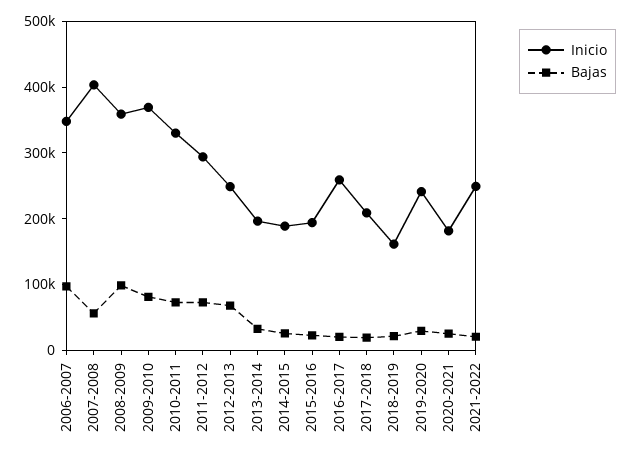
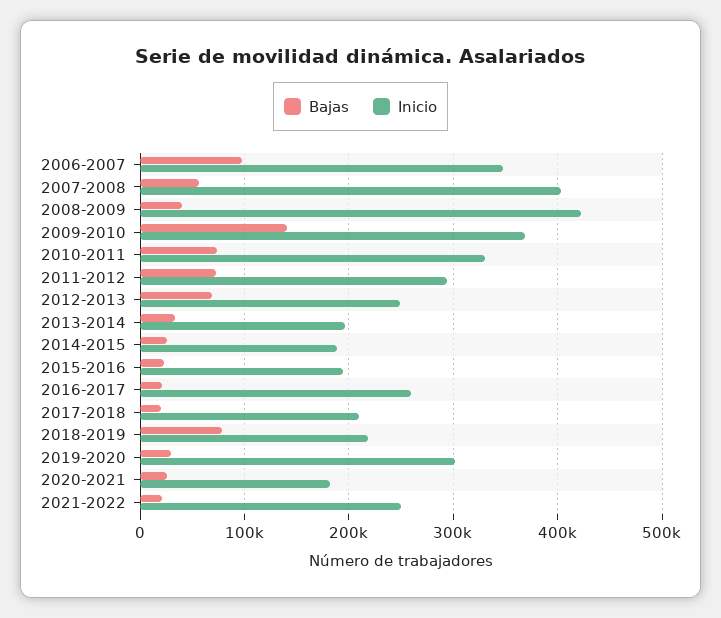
  {
    "Inicio": {
      "2006-2007": 350000,
      "2007-2008": 400000,
-     "2008-2009": 360000,
+     "2008-2009": 420000,
      "2009-2010": 370000,
      "2010-2011": 330000,
      "2011-2012": 290000,
      "2012-2013": 250000,
      "2013-2014": 200000,
      "2014-2015": 190000,
      "2015-2016": 190000,
      "2016-2017": 260000,
      "2017-2018": 210000,
-     "2018-2019": 160000,
+     "2018-2019": 220000,
-     "2019-2020": 240000,
+     "2019-2020": 300000,
      "2020-2021": 180000,
      "2021-2022": 250000
    },
    "Bajas": {
      "2006-2007": 100000,
      "2007-2008": 60000,
-     "2008-2009": 100000,
+     "2008-2009": 40000,
-     "2009-2010": 80000,
+     "2009-2010": 140000,
      "2010-2011": 70000,
      "2011-2012": 70000,
      "2012-2013": 70000,
      "2013-2014": 30000,
      "2014-2015": 30000,
      "2015-2016": 20000,
      "2016-2017": 20000,
      "2017-2018": 20000,
-     "2018-2019": 20000,
+     "2018-2019": 80000,
      "2019-2020": 30000,
      "2020-2021": 30000,
      "2021-2022": 20000
    }
  }

